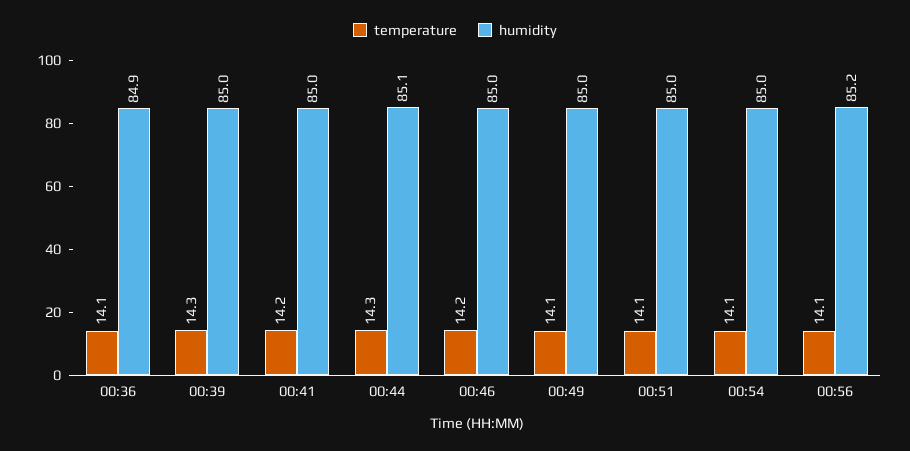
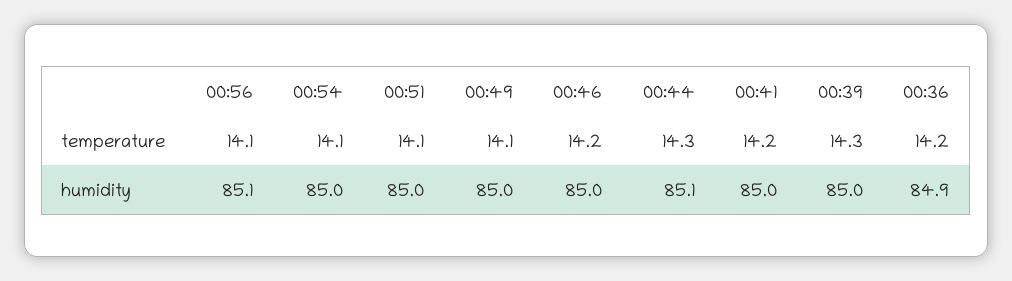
  {
    "temperature": {
-     "00:36": 14.1,
+     "00:36": 14.2,
      "00:39": 14.3,
      "00:41": 14.2,
      "00:44": 14.3,
      "00:46": 14.2,
      "00:49": 14.1,
      "00:51": 14.1,
      "00:54": 14.1,
      "00:56": 14.1
    },
    "humidity": {
      "00:36": 84.9,
      "00:39": 85,
      "00:41": 85,
      "00:44": 85.1,
      "00:46": 85,
      "00:49": 85,
      "00:51": 85,
      "00:54": 85,
-     "00:56": 85.2
+     "00:56": 85.1
    }
  }

